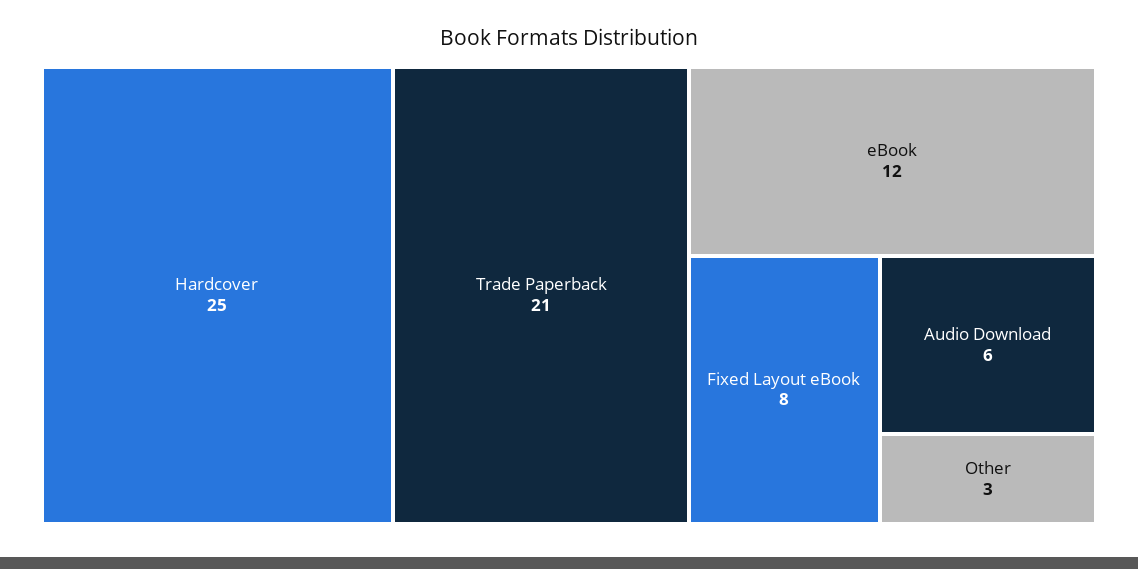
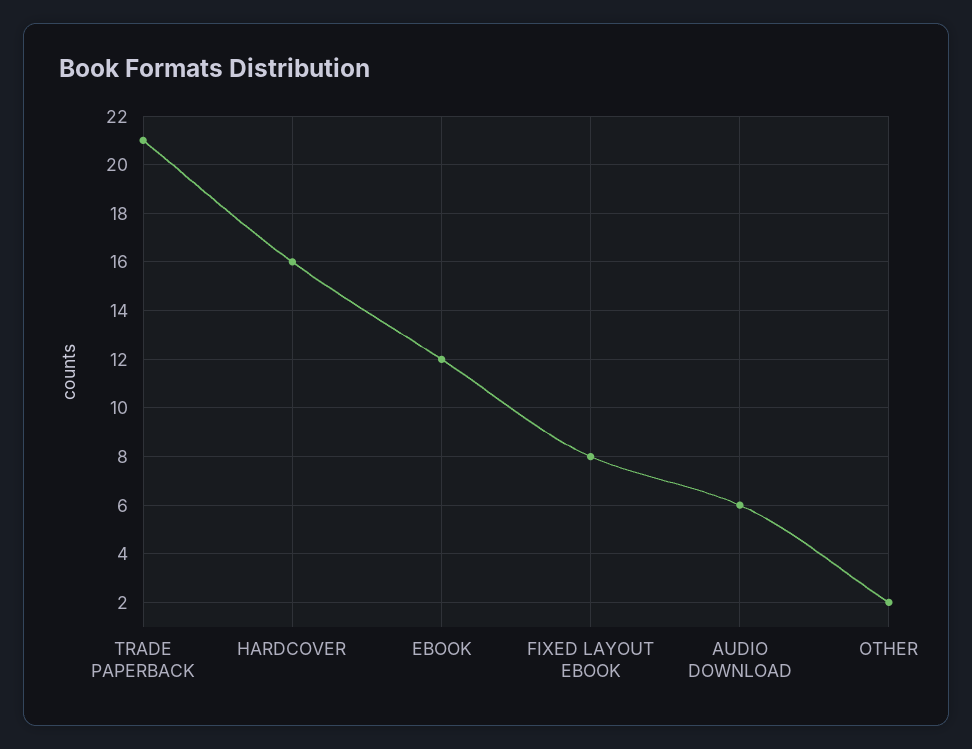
  {
-   "Hardcover": 25,
+   "Hardcover": 16,
    "Trade Paperback": 21,
    "eBook": 12,
    "Fixed Layout eBook": 8,
    "Audio Download": 6,
-   "Other": 3
+   "Other": 2
  }

